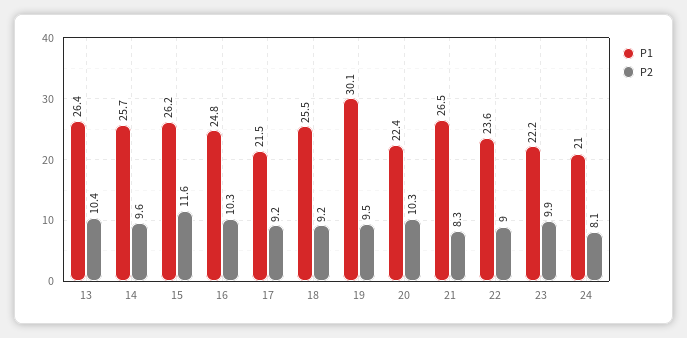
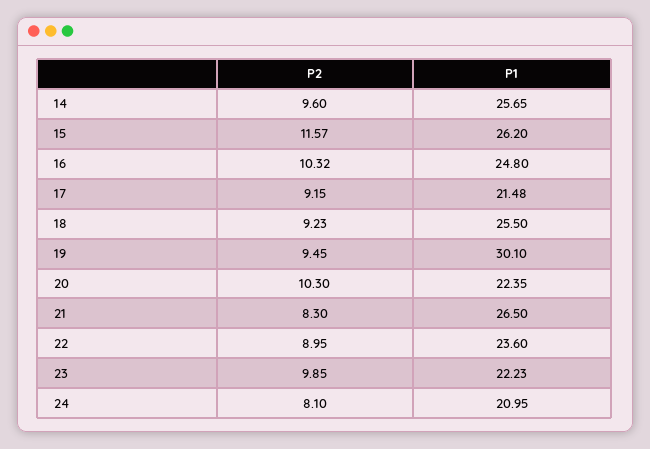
  {
    "P1": {
-     "13": 26.4,
      "14": 25.65,
      "15": 26.2,
      "16": 24.8,
      "17": 21.48,
      "18": 25.5,
      "19": 30.1,
      "20": 22.35,
      "21": 26.5,
      "22": 23.6,
      "23": 22.23,
      "24": 20.95
    },
    "P2": {
-     "13": 10.4,
      "14": 9.6,
      "15": 11.57,
      "16": 10.32,
      "17": 9.15,
      "18": 9.23,
      "19": 9.45,
      "20": 10.3,
      "21": 8.3,
      "22": 8.95,
      "23": 9.85,
      "24": 8.1
    }
  }

